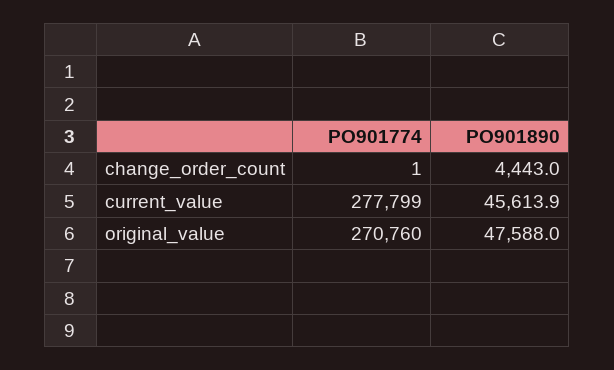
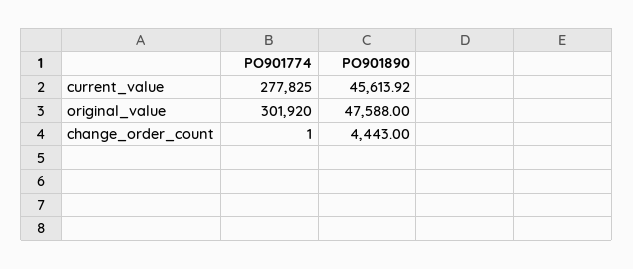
  {
    "PO901774": {
      "change_order_count": 1,
-     "current_value": 277799,
+     "current_value": 277825,
-     "original_value": 270760
+     "original_value": 301920
    },
    "PO901890": {
      "change_order_count": 4443,
      "current_value": 45613.92,
      "original_value": 47588
    }
  }

